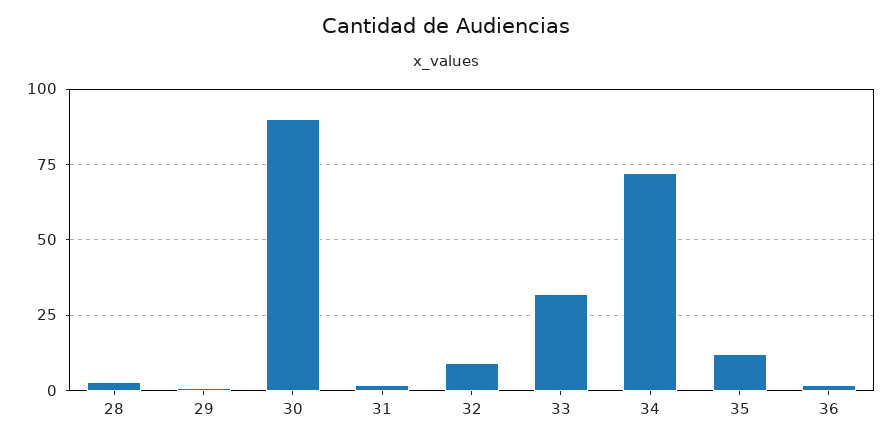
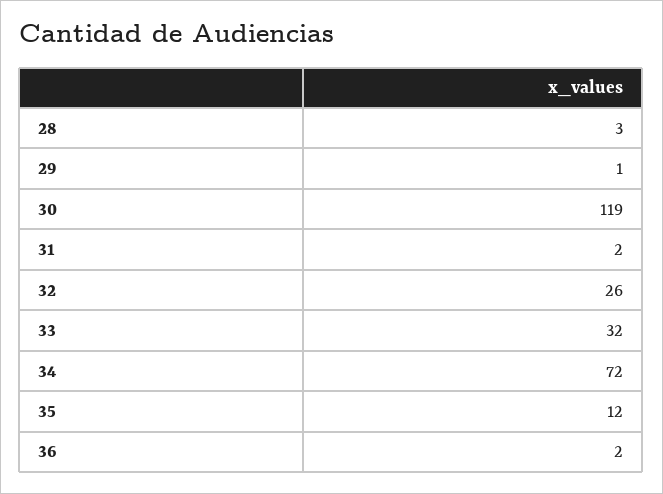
  {
    "28": 3,
    "29": 1,
-   "30": 90,
+   "30": 119,
    "31": 2,
-   "32": 10,
+   "32": 26,
    "33": 32,
    "34": 72,
    "35": 12,
    "36": 2
  }

